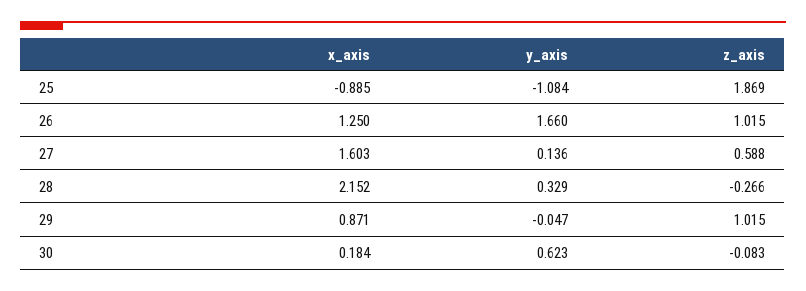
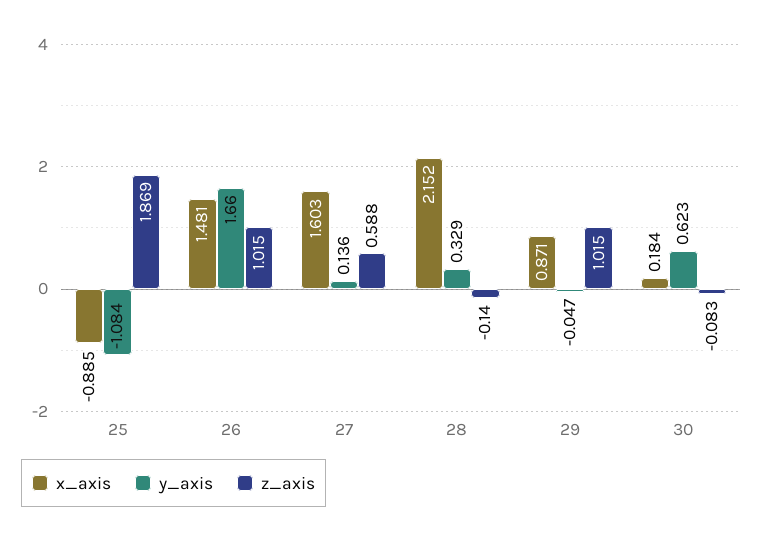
  {
    "x_axis": {
      "25": -0.885,
-     "26": 1.25,
+     "26": 1.481,
      "27": 1.603,
      "28": 2.152,
      "29": 0.871,
      "30": 0.184
    },
    "y_axis": {
      "25": -1.084,
      "26": 1.66,
      "27": 0.136,
      "28": 0.329,
      "29": -0.047,
      "30": 0.623
    },
    "z_axis": {
      "25": 1.869,
      "26": 1.015,
      "27": 0.588,
-     "28": -0.266,
+     "28": -0.14,
      "29": 1.015,
      "30": -0.083
    }
  }

